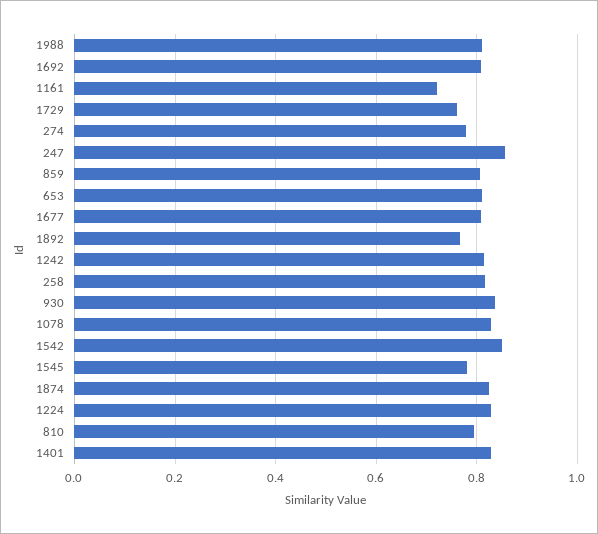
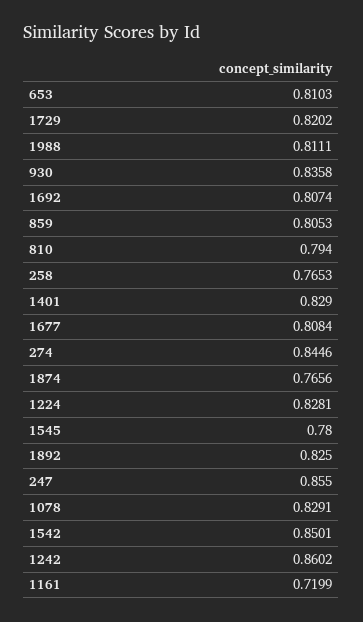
  {
    "1988": 0.8111,
    "1692": 0.8074,
    "1161": 0.7199,
-   "1729": 0.76,
+   "1729": 0.8202,
-   "274": 0.78,
+   "274": 0.8446,
    "247": 0.855,
    "859": 0.8053,
    "653": 0.8103,
    "1677": 0.8084,
-   "1892": 0.76,
+   "1892": 0.825,
-   "1242": 0.82,
+   "1242": 0.8602,
-   "258": 0.82,
+   "258": 0.7653,
    "930": 0.8358,
    "1078": 0.8291,
    "1542": 0.8501,
    "1545": 0.78,
-   "1874": 0.82,
+   "1874": 0.7656,
    "1224": 0.8281,
    "810": 0.794,
    "1401": 0.829
  }

